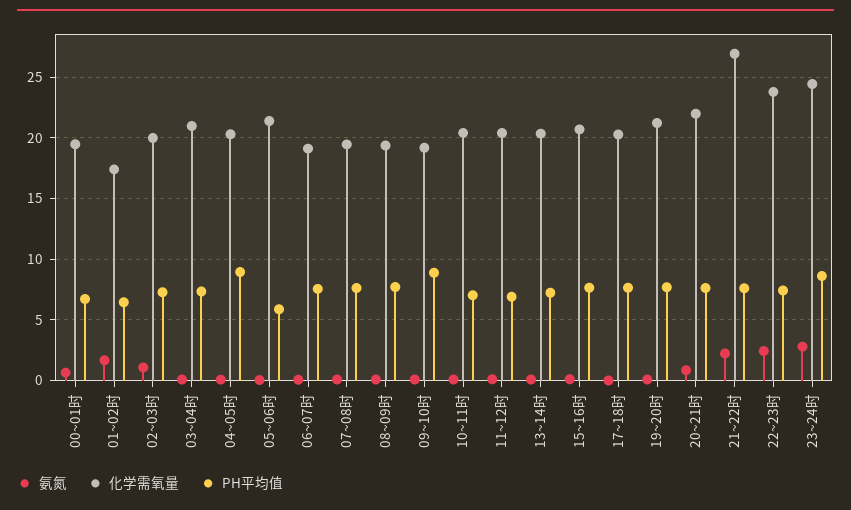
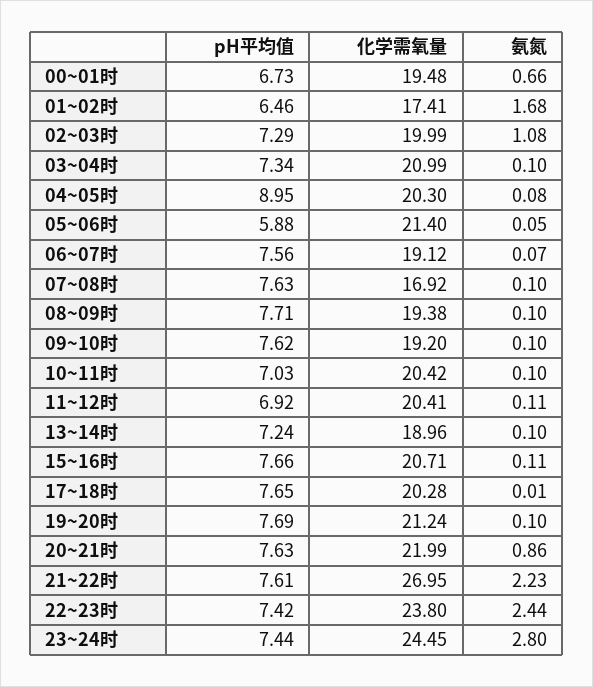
  {
    "氨氮": {
      "00~01时": 0.66,
      "01~02时": 1.68,
      "02~03时": 1.08,
      "03~04时": 0.1,
      "04~05时": 0.08,
      "05~06时": 0.05,
      "06~07时": 0.07,
      "07~08时": 0.1,
      "08~09时": 0.1,
      "09~10时": 0.1,
      "10~11时": 0.1,
      "11~12时": 0.11,
      "13~14时": 0.1,
      "15~16时": 0.11,
      "17~18时": 0.01,
      "19~20时": 0.1,
      "20~21时": 0.86,
      "21~22时": 2.23,
      "22~23时": 2.44,
      "23~24时": 2.8
    },
    "化学需氧量": {
      "00~01时": 19.48,
      "01~02时": 17.41,
      "02~03时": 19.99,
      "03~04时": 20.99,
      "04~05时": 20.3,
      "05~06时": 21.4,
      "06~07时": 19.12,
-     "07~08时": 19.5,
+     "07~08时": 16.92,
      "08~09时": 19.38,
      "09~10时": 19.2,
      "10~11时": 20.42,
      "11~12时": 20.41,
-     "13~14时": 20.5,
+     "13~14时": 18.96,
      "15~16时": 20.71,
      "17~18时": 20.28,
      "19~20时": 21.24,
      "20~21时": 21.99,
      "21~22时": 26.95,
      "22~23时": 23.8,
      "23~24时": 24.45
    },
    "PH平均值": {
      "00~01时": 6.73,
      "01~02时": 6.46,
      "02~03时": 7.29,
      "03~04时": 7.34,
      "04~05时": 8.95,
      "05~06时": 5.88,
      "06~07时": 7.56,
      "07~08时": 7.63,
      "08~09时": 7.71,
-     "09~10时": 9,
+     "09~10时": 7.62,
      "10~11时": 7.03,
      "11~12时": 6.92,
      "13~14时": 7.24,
      "15~16时": 7.66,
      "17~18时": 7.65,
      "19~20时": 7.69,
      "20~21时": 7.63,
      "21~22时": 7.61,
      "22~23时": 7.42,
-     "23~24时": 8.5
+     "23~24时": 7.44
    }
  }

